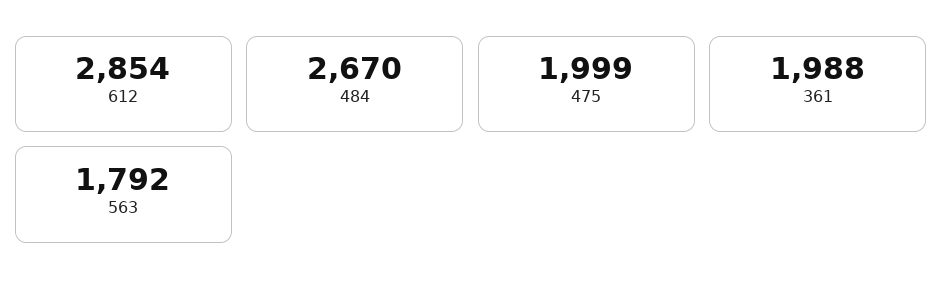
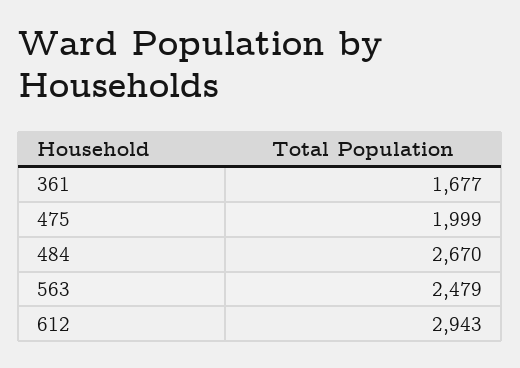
  {
-   "612": 2854,
+   "612": 2943,
    "484": 2670,
    "475": 1999,
-   "361": 1988,
+   "361": 1677,
-   "563": 1792
+   "563": 2479
  }

